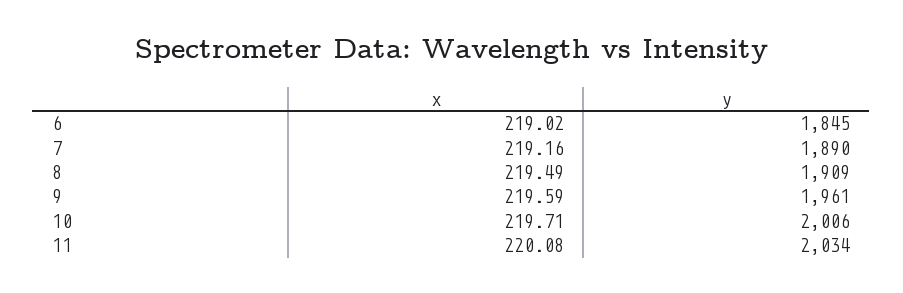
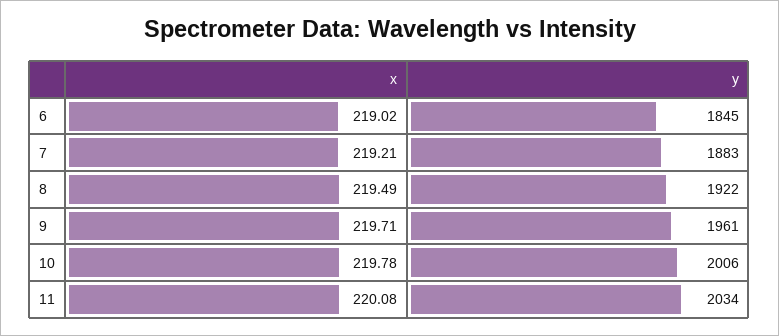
  {
    "x": {
      "6": 219.02,
-     "7": 219.16,
+     "7": 219.21,
      "8": 219.49,
-     "9": 219.59,
+     "9": 219.71,
-     "10": 219.71,
+     "10": 219.78,
      "11": 220.08
    },
    "y": {
      "6": 1845,
-     "7": 1890,
+     "7": 1883,
-     "8": 1909,
+     "8": 1922,
      "9": 1961,
      "10": 2006,
      "11": 2034
    }
  }

